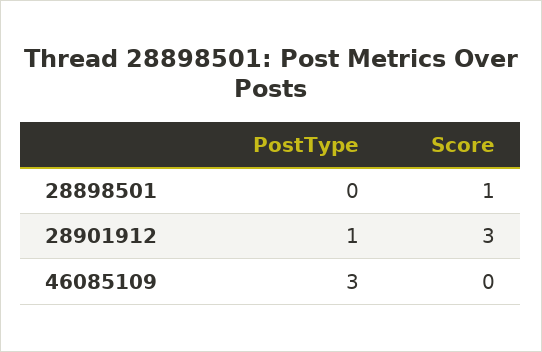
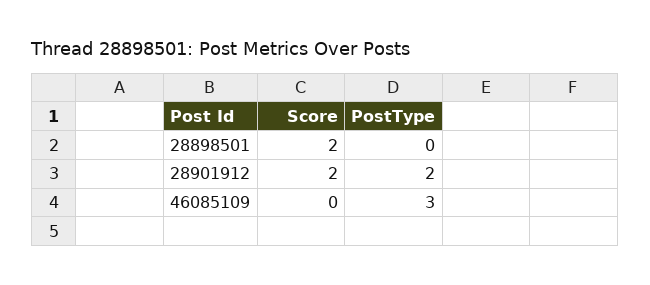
  {
    "PostType": {
      "28898501": 0,
-     "28901912": 1,
+     "28901912": 2,
      "46085109": 3
    },
    "Score": {
-     "28898501": 1,
+     "28898501": 2,
-     "28901912": 3,
+     "28901912": 2,
      "46085109": 0
    }
  }

